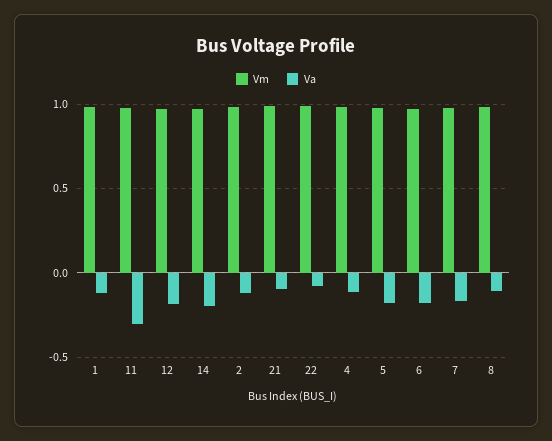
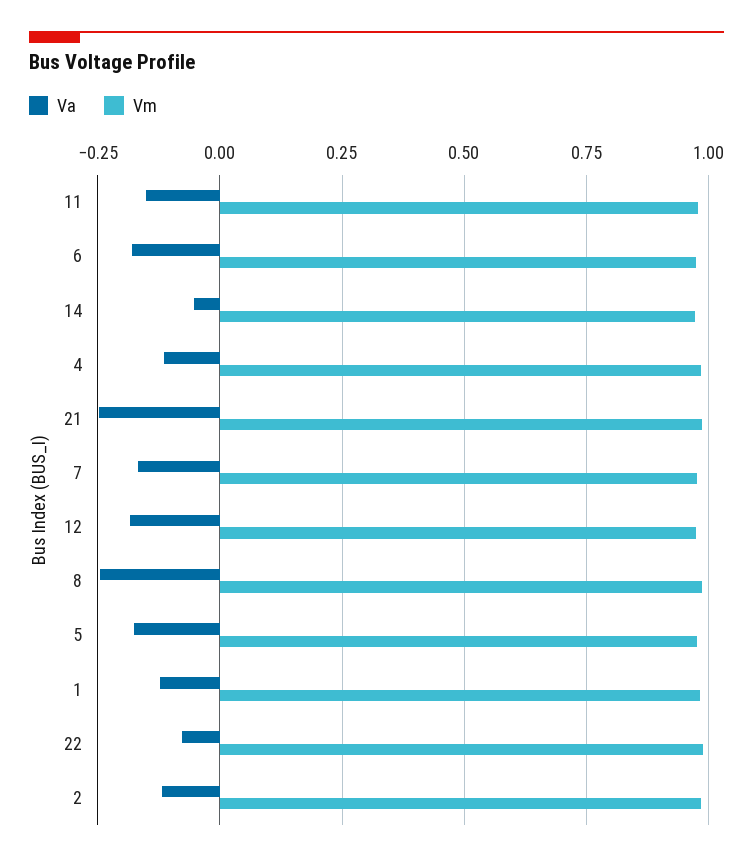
  {
    "Vm": {
      "1": 0.975,
      "11": 0.975,
      "12": 0.975,
      "14": 0.975,
      "2": 0.975,
      "21": 0.975,
      "22": 1,
      "4": 0.975,
      "5": 0.975,
      "6": 0.975,
      "7": 0.975,
      "8": 0.975
    },
    "Va": {
      "1": -0.125,
-     "11": -0.3,
+     "11": -0.15,
      "12": -0.175,
-     "14": -0.2,
+     "14": -0.05,
      "2": -0.125,
-     "21": -0.1,
+     "21": -0.25,
      "22": -0.075,
      "4": -0.125,
      "5": -0.175,
      "6": -0.175,
      "7": -0.175,
-     "8": -0.1
+     "8": -0.25
    }
  }

